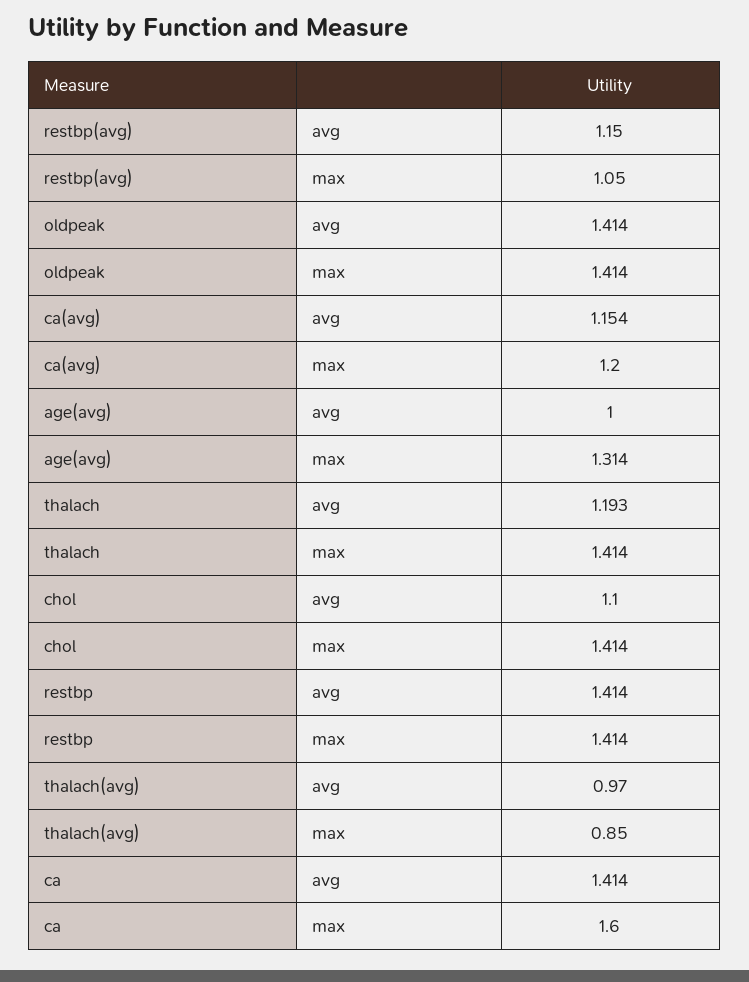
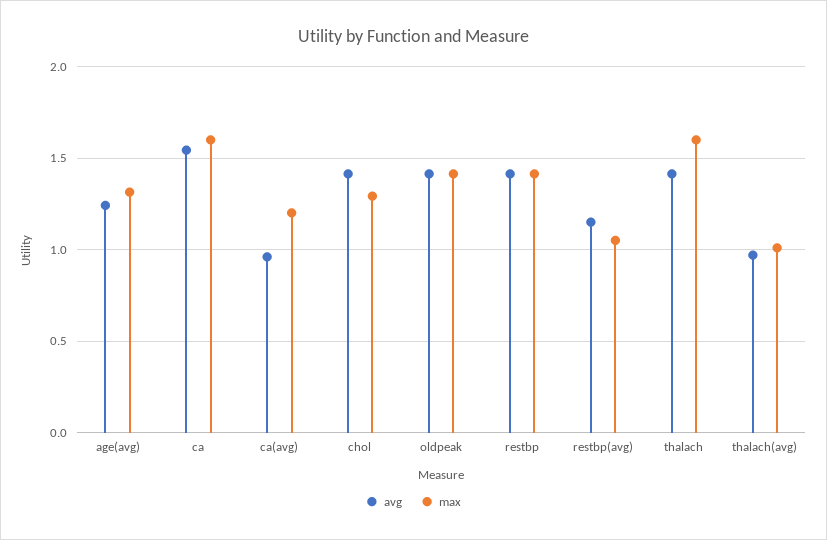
  {
    "avg": {
      "restbp(avg)": 1.15,
      "oldpeak": 1.414,
-     "ca(avg)": 1.154,
+     "ca(avg)": 0.95,
-     "age(avg)": 1,
+     "age(avg)": 1.25,
-     "thalach": 1.193,
+     "thalach": 1.4,
-     "chol": 1.1,
+     "chol": 1.4,
      "restbp": 1.414,
      "thalach(avg)": 0.97,
-     "ca": 1.414
+     "ca": 1.55
    },
    "max": {
      "restbp(avg)": 1.05,
      "oldpeak": 1.414,
      "ca(avg)": 1.2,
      "age(avg)": 1.314,
-     "thalach": 1.414,
+     "thalach": 1.6,
-     "chol": 1.414,
+     "chol": 1.3,
      "restbp": 1.414,
-     "thalach(avg)": 0.85,
+     "thalach(avg)": 1,
      "ca": 1.6
    }
  }

